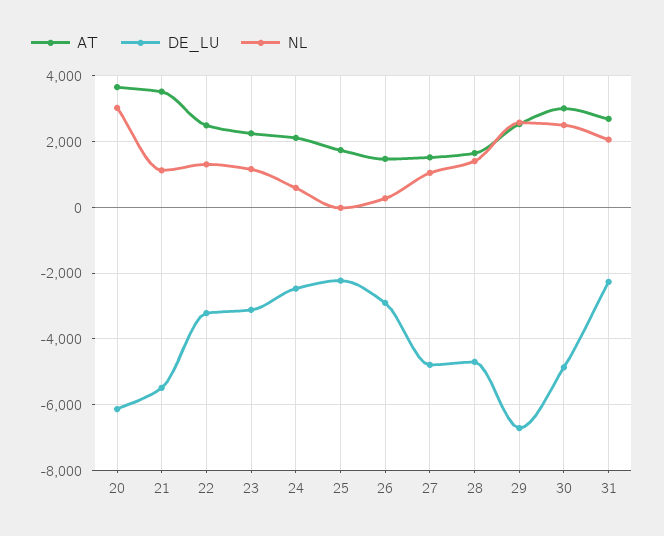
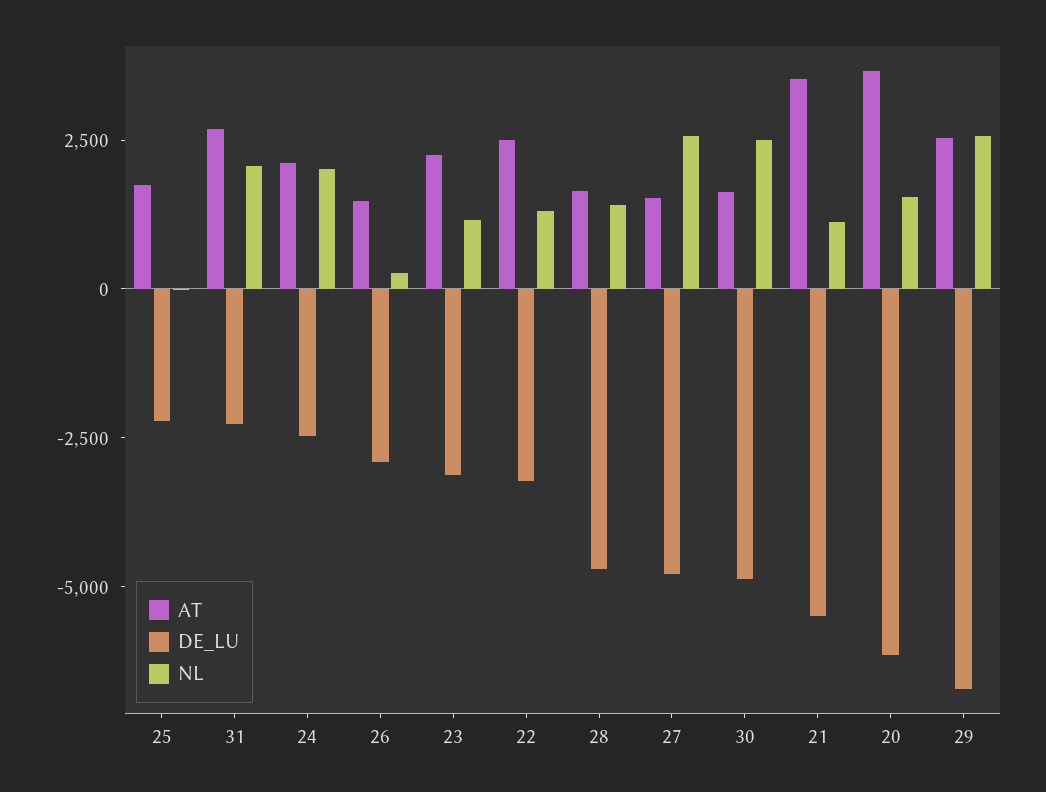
  {
    "AT": {
      "20": 3600,
      "21": 3600,
      "22": 2400,
      "23": 2200,
      "24": 2200,
      "25": 1800,
      "26": 1400,
      "27": 1600,
      "28": 1600,
      "29": 2600,
-     "30": 3000,
+     "30": 1500,
      "31": 2600
    },
    "DE_LU": {
      "20": -6200,
      "21": -5400,
      "22": -3200,
      "23": -3200,
      "24": -2400,
      "25": -2200,
      "26": -3000,
      "27": -4800,
      "28": -4800,
      "29": -6800,
      "30": -4800,
      "31": -2200
    },
    "NL": {
-     "20": 3000,
+     "20": 1500,
      "21": 1200,
      "22": 1400,
      "23": 1200,
-     "24": 600,
+     "24": 2000,
      "25": 0,
      "26": 200,
-     "27": 1000,
+     "27": 2500,
      "28": 1400,
      "29": 2600,
      "30": 2600,
      "31": 2000
    }
  }

